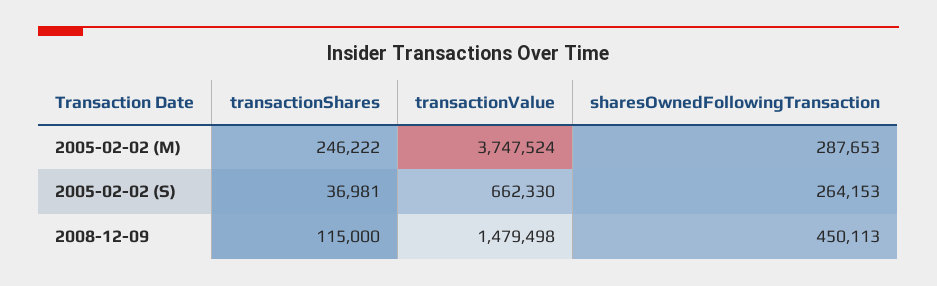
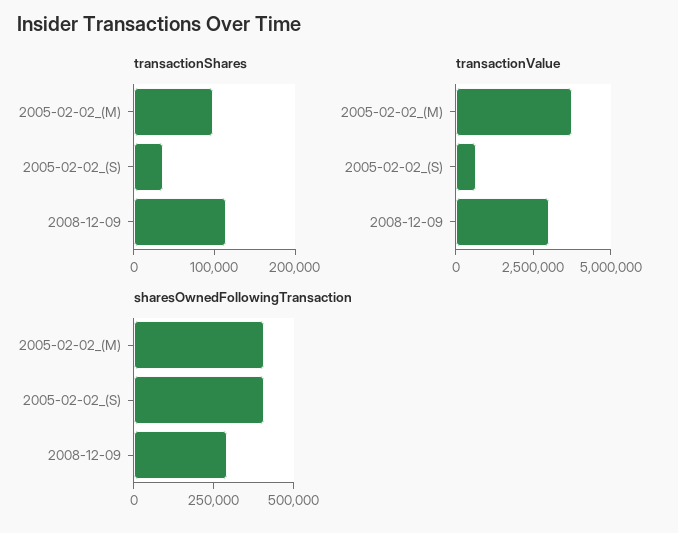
  {
    "transactionShares": {
-     "2005-02-02 (M)": 246222,
+     "2005-02-02 (M)": 100000,
      "2005-02-02 (S)": 36981,
      "2008-12-09": 115000
    },
    "transactionValue": {
      "2005-02-02 (M)": 3747524,
      "2005-02-02 (S)": 662330,
-     "2008-12-09": 1479498
+     "2008-12-09": 3000000
    },
    "sharesOwnedFollowingTransaction": {
-     "2005-02-02 (M)": 287653,
+     "2005-02-02 (M)": 400000,
-     "2005-02-02 (S)": 264153,
+     "2005-02-02 (S)": 400000,
-     "2008-12-09": 450113
+     "2008-12-09": 300000
    }
  }

